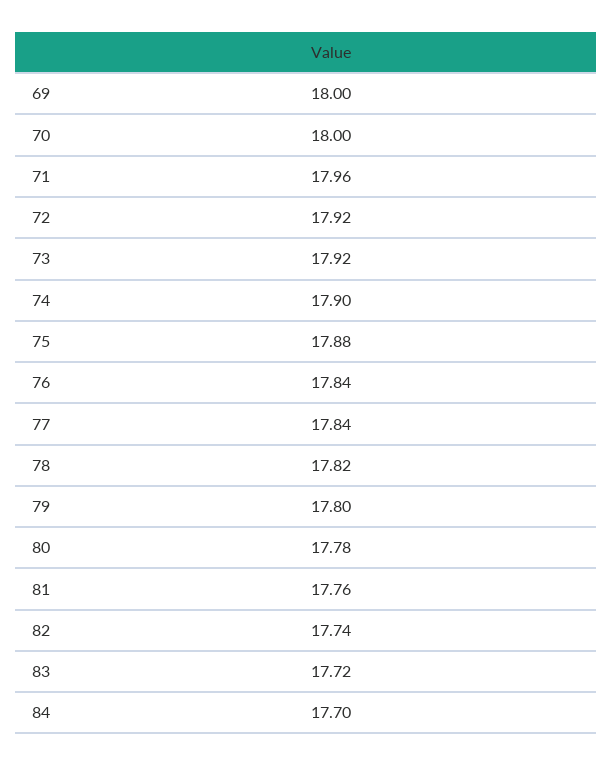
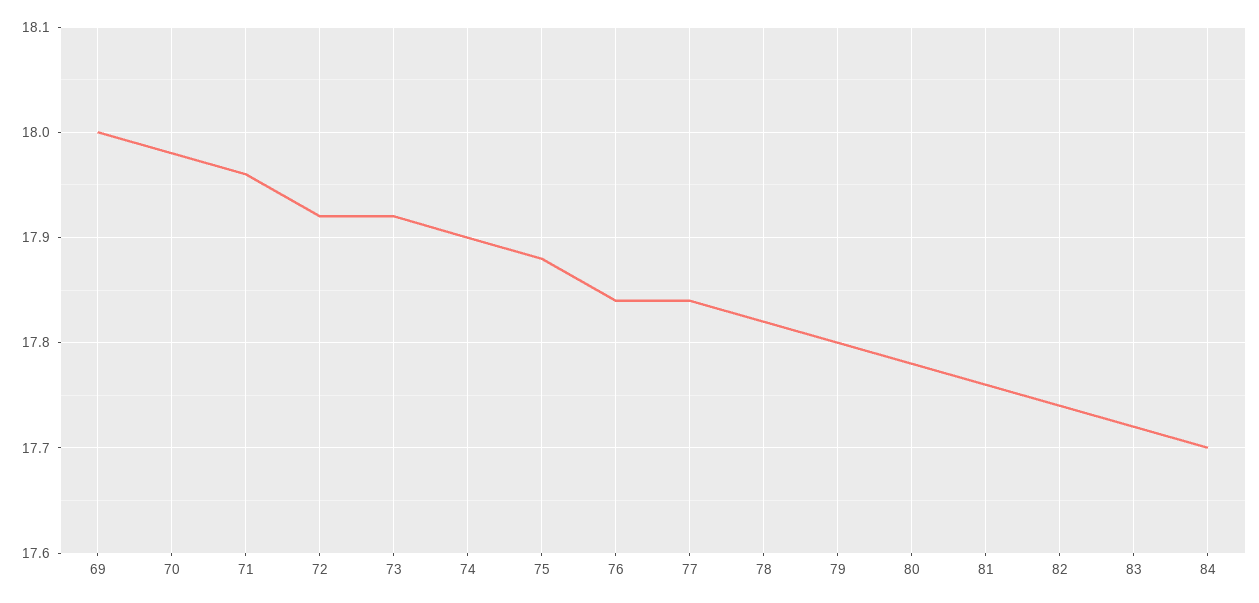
  {
    "69": 18,
-   "70": 18,
+   "70": 17.98,
    "71": 17.96,
    "72": 17.92,
    "73": 17.92,
    "74": 17.9,
    "75": 17.88,
    "76": 17.84,
    "77": 17.84,
    "78": 17.82,
    "79": 17.8,
    "80": 17.78,
    "81": 17.76,
    "82": 17.74,
    "83": 17.72,
    "84": 17.7
  }

